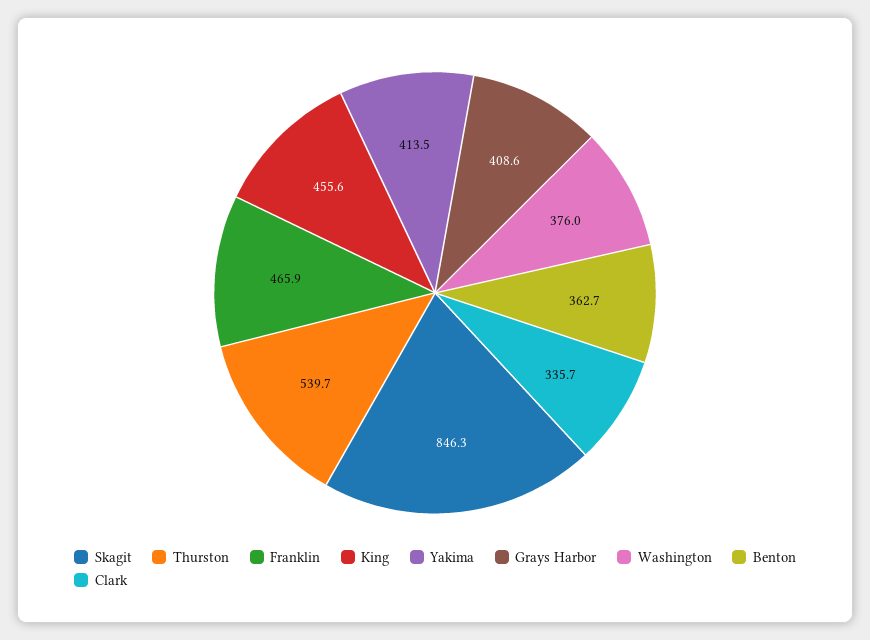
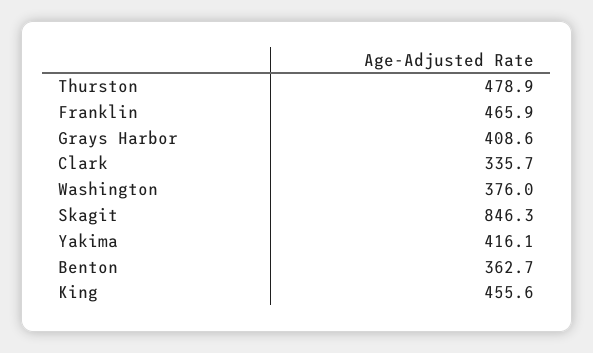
  {
    "Skagit": 846.3,
-   "Thurston": 539.7,
+   "Thurston": 478.9,
    "Franklin": 465.9,
    "King": 455.6,
-   "Yakima": 413.5,
+   "Yakima": 416.1,
    "Grays Harbor": 408.6,
    "Washington": 376,
    "Benton": 362.7,
    "Clark": 335.7
  }

